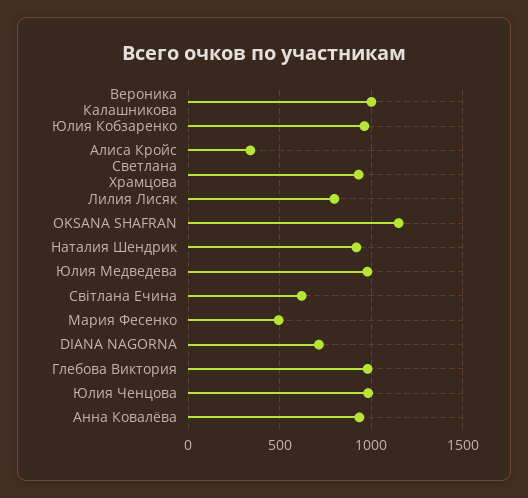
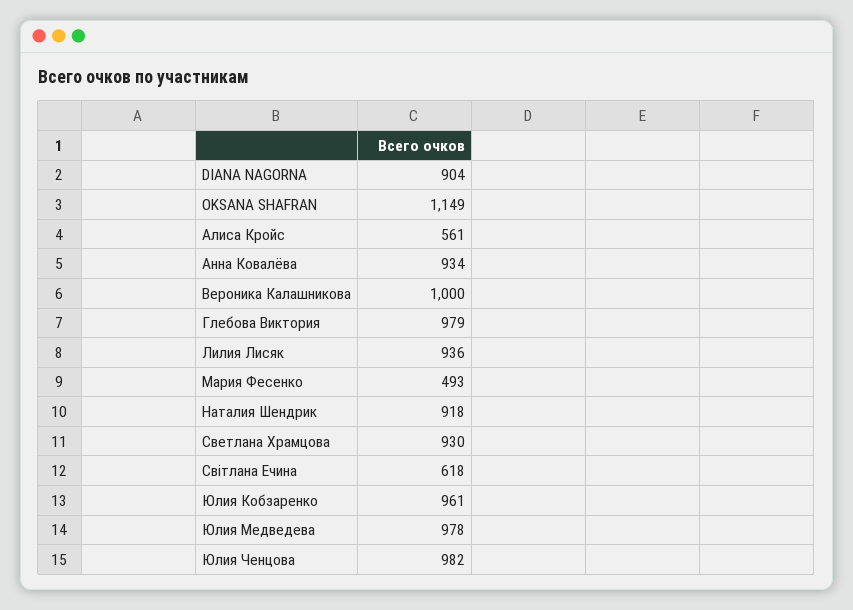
  {
    "Вероника Калашникова": 1000,
    "Юлия Кобзаренко": 961,
-   "Алиса Кройс": 350,
+   "Алиса Кройс": 561,
    "Светлана Храмцова": 930,
-   "Лилия Лисяк": 800,
+   "Лилия Лисяк": 936,
    "OKSANA SHAFRAN": 1149,
    "Наталия Шендрик": 918,
    "Юлия Медведева": 978,
    "Світлана Ечина": 618,
    "Мария Фесенко": 493,
-   "DIANA NAGORNA": 700,
+   "DIANA NAGORNA": 904,
    "Глебова Виктория": 979,
    "Юлия Ченцова": 982,
    "Анна Ковалёва": 934
  }

